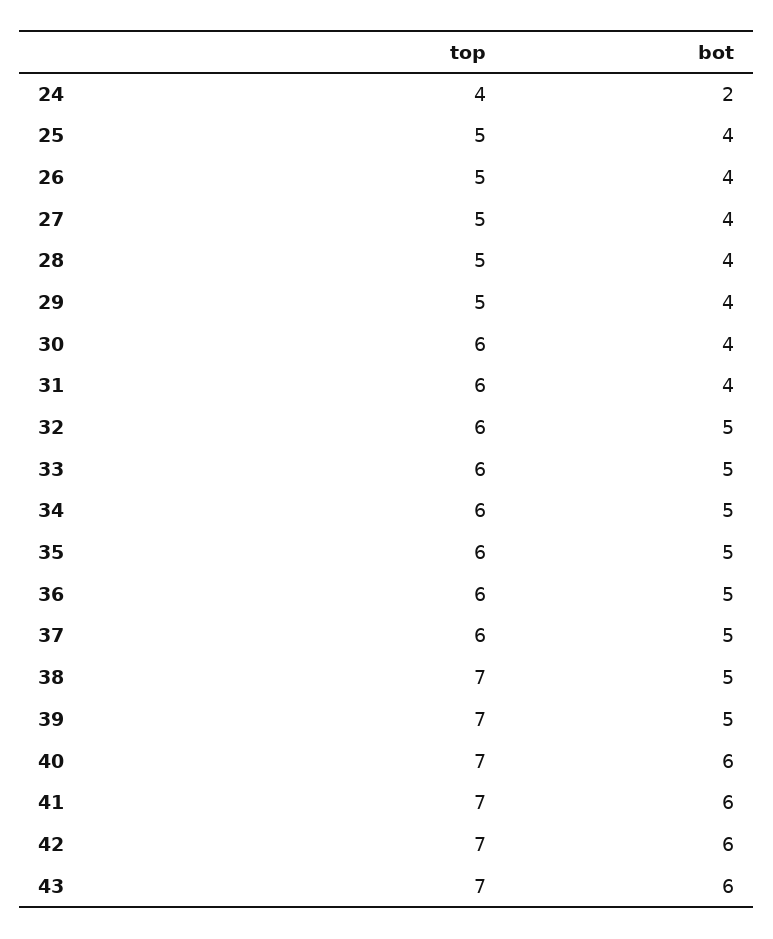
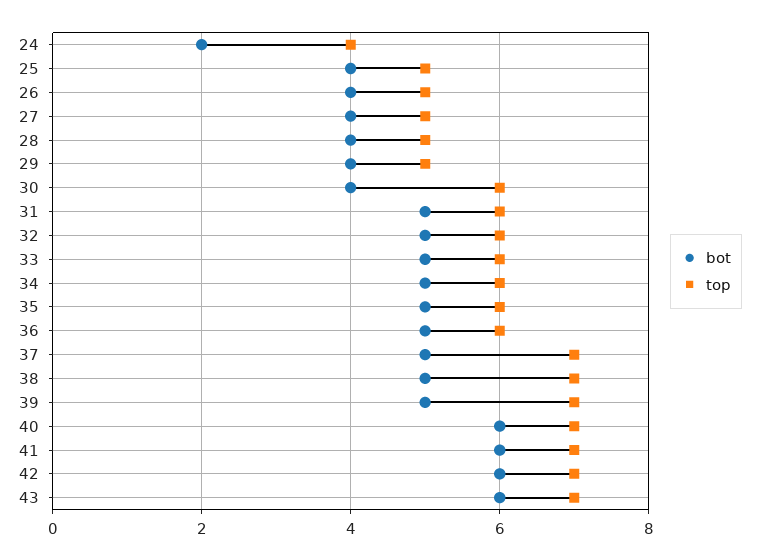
  {
    "top": {
      "24": 4,
      "25": 5,
      "26": 5,
      "27": 5,
      "28": 5,
      "29": 5,
      "30": 6,
      "31": 6,
      "32": 6,
      "33": 6,
      "34": 6,
      "35": 6,
      "36": 6,
-     "37": 6,
+     "37": 7,
      "38": 7,
      "39": 7,
      "40": 7,
      "41": 7,
      "42": 7,
      "43": 7
    },
    "bot": {
      "24": 2,
      "25": 4,
      "26": 4,
      "27": 4,
      "28": 4,
      "29": 4,
      "30": 4,
-     "31": 4,
+     "31": 5,
      "32": 5,
      "33": 5,
      "34": 5,
      "35": 5,
      "36": 5,
      "37": 5,
      "38": 5,
      "39": 5,
      "40": 6,
      "41": 6,
      "42": 6,
      "43": 6
    }
  }

